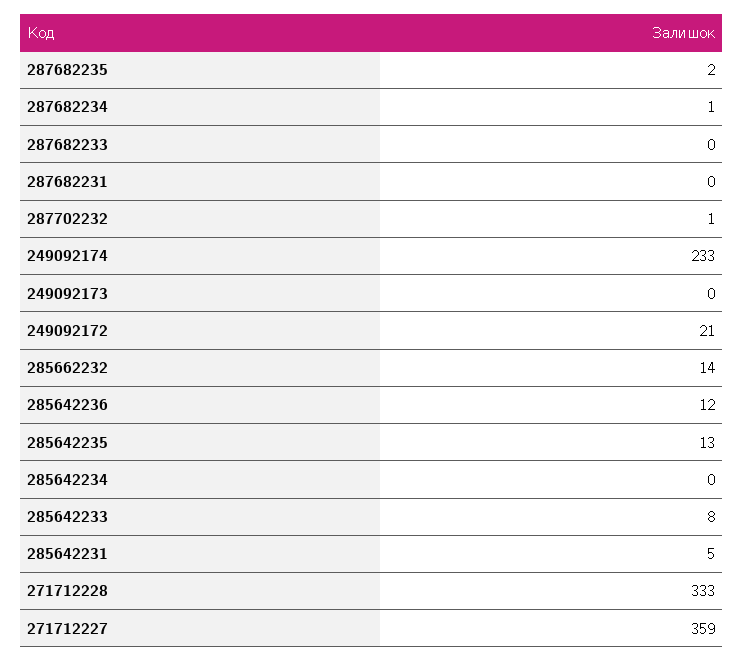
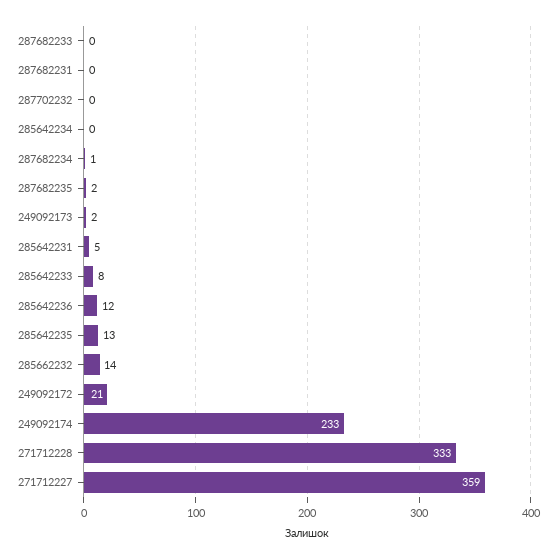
  {
    "287682235": 2,
    "287682234": 1,
    "287682233": 0,
    "287682231": 0,
-   "287702232": 1,
+   "287702232": 0,
    "249092174": 233,
-   "249092173": 0,
+   "249092173": 2,
    "249092172": 21,
    "285662232": 14,
    "285642236": 12,
    "285642235": 13,
    "285642234": 0,
    "285642233": 8,
    "285642231": 5,
    "271712228": 333,
    "271712227": 359
  }

